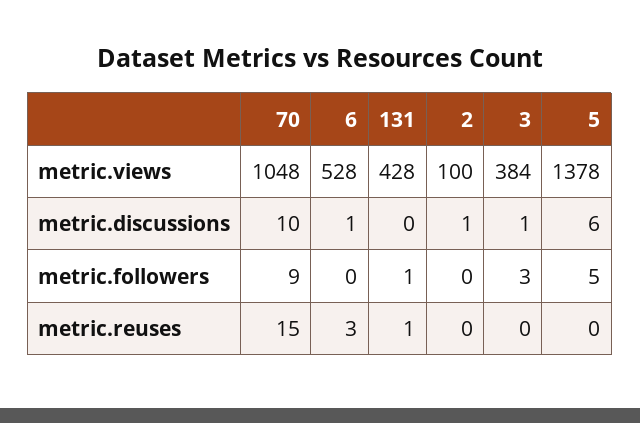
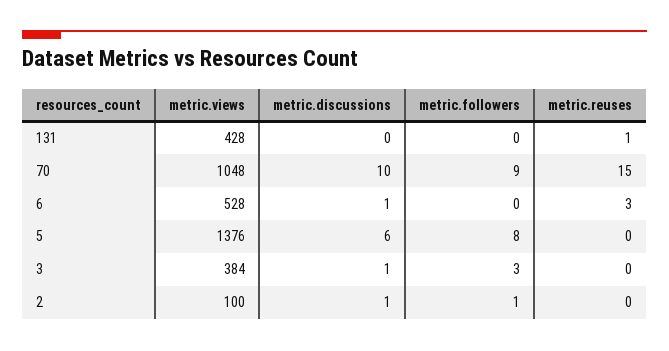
  {
    "70": {
      "metric.views": 1048,
      "metric.discussions": 10,
      "metric.followers": 9,
      "metric.reuses": 15
    },
    "6": {
      "metric.views": 528,
      "metric.discussions": 1,
      "metric.followers": 0,
      "metric.reuses": 3
    },
    "131": {
      "metric.views": 428,
      "metric.discussions": 0,
-     "metric.followers": 1,
+     "metric.followers": 0,
      "metric.reuses": 1
    },
    "2": {
      "metric.views": 100,
      "metric.discussions": 1,
-     "metric.followers": 0,
+     "metric.followers": 1,
      "metric.reuses": 0
    },
    "3": {
      "metric.views": 384,
      "metric.discussions": 1,
      "metric.followers": 3,
      "metric.reuses": 0
    },
    "5": {
-     "metric.views": 1378,
+     "metric.views": 1376,
      "metric.discussions": 6,
-     "metric.followers": 5,
+     "metric.followers": 8,
      "metric.reuses": 0
    }
  }

